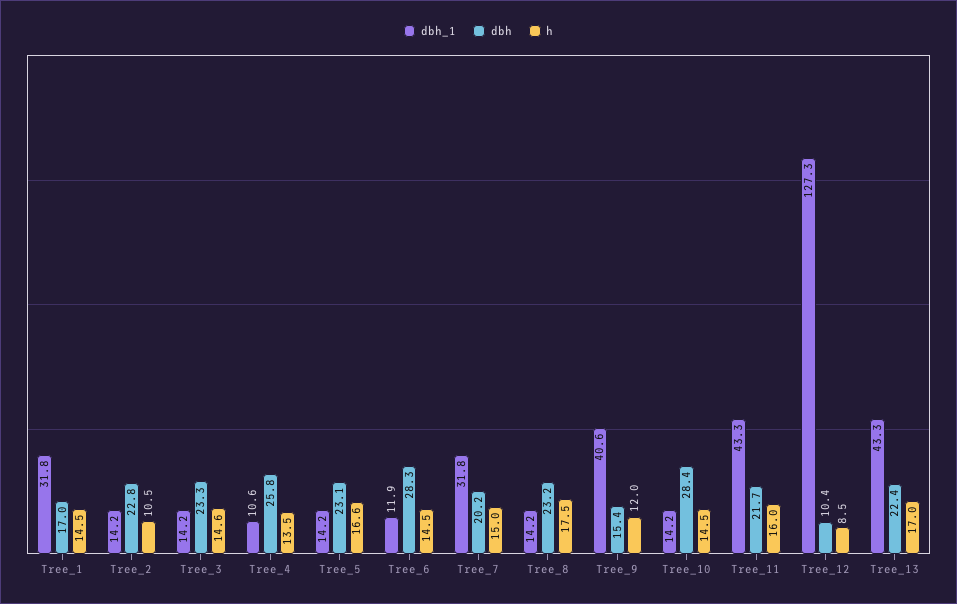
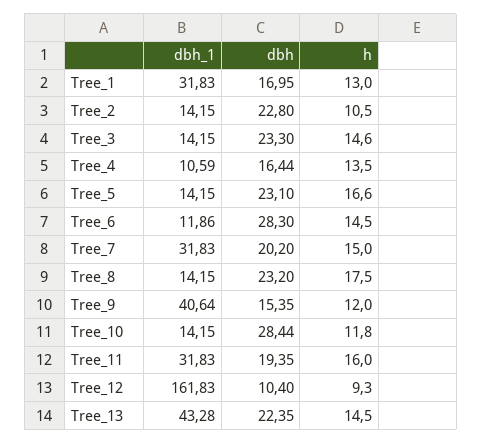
  {
    "dbh_1": {
      "Tree_1": 31.83,
      "Tree_2": 14.15,
      "Tree_3": 14.15,
      "Tree_4": 10.59,
      "Tree_5": 14.15,
      "Tree_6": 11.86,
      "Tree_7": 31.83,
      "Tree_8": 14.15,
      "Tree_9": 40.64,
      "Tree_10": 14.15,
-     "Tree_11": 43.3,
+     "Tree_11": 31.83,
-     "Tree_12": 127.3,
+     "Tree_12": 161.83,
      "Tree_13": 43.28
    },
    "dbh": {
      "Tree_1": 16.95,
      "Tree_2": 22.8,
      "Tree_3": 23.3,
-     "Tree_4": 25.8,
+     "Tree_4": 16.44,
      "Tree_5": 23.1,
      "Tree_6": 28.3,
      "Tree_7": 20.2,
      "Tree_8": 23.2,
      "Tree_9": 15.35,
      "Tree_10": 28.44,
-     "Tree_11": 21.7,
+     "Tree_11": 19.35,
      "Tree_12": 10.4,
      "Tree_13": 22.35
    },
    "h": {
-     "Tree_1": 14.5,
+     "Tree_1": 13,
      "Tree_2": 10.5,
      "Tree_3": 14.6,
      "Tree_4": 13.5,
      "Tree_5": 16.6,
      "Tree_6": 14.5,
      "Tree_7": 15,
      "Tree_8": 17.5,
      "Tree_9": 12,
-     "Tree_10": 14.5,
+     "Tree_10": 11.8,
      "Tree_11": 16,
-     "Tree_12": 8.5,
+     "Tree_12": 9.3,
-     "Tree_13": 17
+     "Tree_13": 14.5
    }
  }

